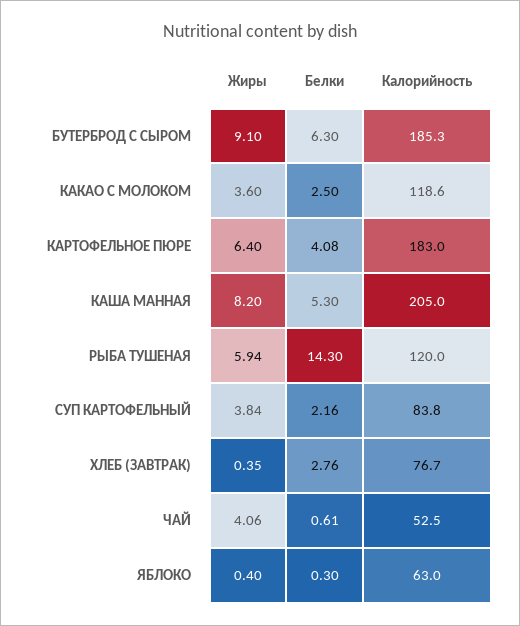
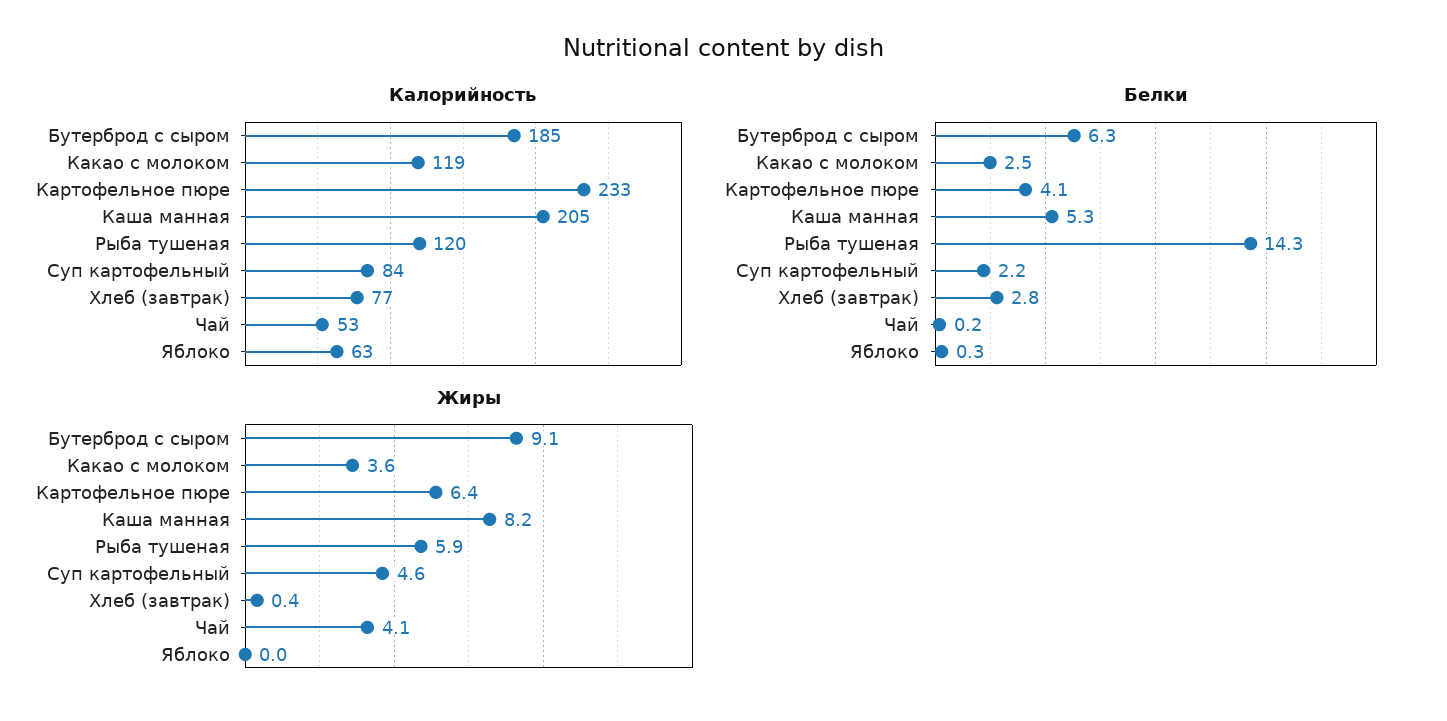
  {
    "Жиры": {
      "БУТЕРБРОД С СЫРОМ": 9.1,
      "КАКАО С МОЛОКОМ": 3.6,
      "КАРТОФЕЛЬНОЕ ПЮРЕ": 6.4,
      "КАША МАННАЯ": 8.2,
      "РЫБА ТУШЕНАЯ": 5.94,
-     "СУП КАРТОФЕЛЬНЫЙ": 3.84,
+     "СУП КАРТОФЕЛЬНЫЙ": 4.6,
      "ХЛЕБ (ЗАВТРАК)": 0.35,
      "ЧАЙ": 4.06,
-     "ЯБЛОКО": 0.4
+     "ЯБЛОКО": 0
    },
    "Белки": {
      "БУТЕРБРОД С СЫРОМ": 6.3,
      "КАКАО С МОЛОКОМ": 2.5,
      "КАРТОФЕЛЬНОЕ ПЮРЕ": 4.08,
      "КАША МАННАЯ": 5.3,
      "РЫБА ТУШЕНАЯ": 14.3,
      "СУП КАРТОФЕЛЬНЫЙ": 2.16,
      "ХЛЕБ (ЗАВТРАК)": 2.76,
-     "ЧАЙ": 0.61,
+     "ЧАЙ": 0.2,
      "ЯБЛОКО": 0.3
    },
    "Калорийность": {
      "БУТЕРБРОД С СЫРОМ": 185.3,
      "КАКАО С МОЛОКОМ": 118.6,
-     "КАРТОФЕЛЬНОЕ ПЮРЕ": 183,
+     "КАРТОФЕЛЬНОЕ ПЮРЕ": 233,
      "КАША МАННАЯ": 205,
      "РЫБА ТУШЕНАЯ": 120,
      "СУП КАРТОФЕЛЬНЫЙ": 83.8,
      "ХЛЕБ (ЗАВТРАК)": 76.7,
      "ЧАЙ": 52.5,
      "ЯБЛОКО": 63
    }
  }

